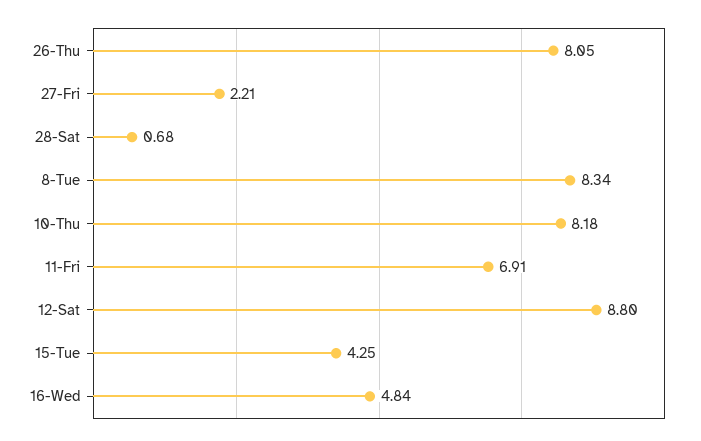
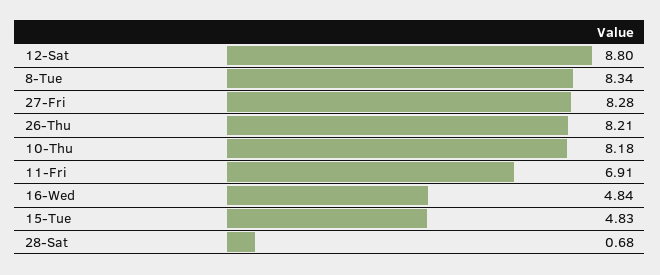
  {
-   "26-Thu": 8.05,
+   "26-Thu": 8.21,
-   "27-Fri": 2.21,
+   "27-Fri": 8.28,
    "28-Sat": 0.68,
    "8-Tue": 8.34,
    "10-Thu": 8.18,
    "11-Fri": 6.91,
    "12-Sat": 8.8,
-   "15-Tue": 4.25,
+   "15-Tue": 4.83,
    "16-Wed": 4.84
  }

